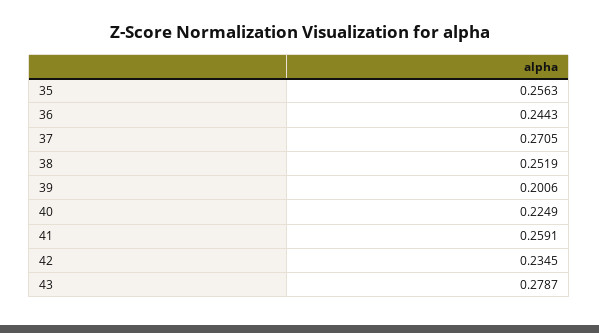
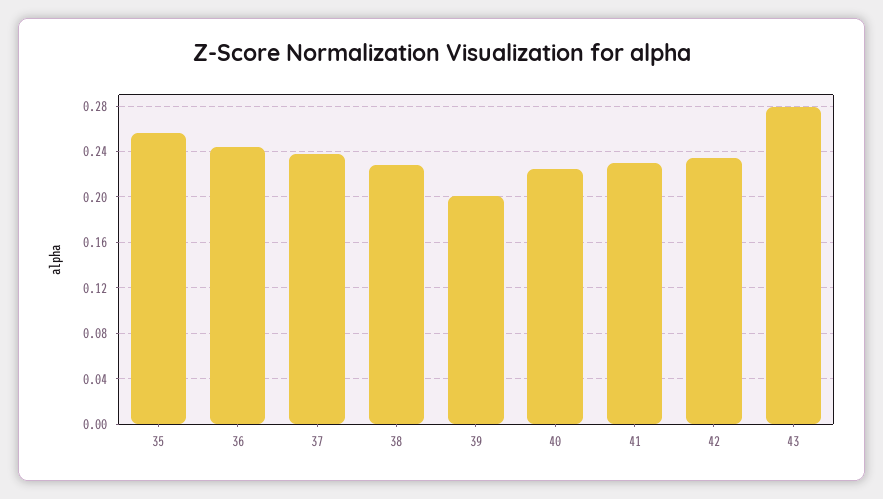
  {
    "35": 0.2563,
    "36": 0.2443,
-   "37": 0.2705,
+   "37": 0.24,
-   "38": 0.2519,
+   "38": 0.23,
    "39": 0.2006,
    "40": 0.2249,
-   "41": 0.2591,
+   "41": 0.23,
    "42": 0.2345,
    "43": 0.2787
  }

